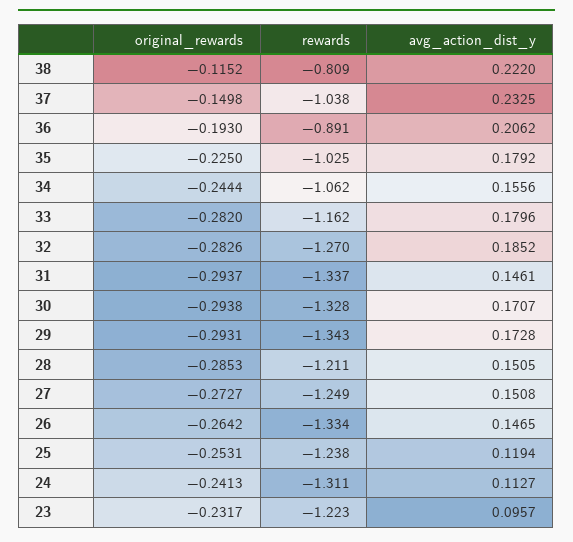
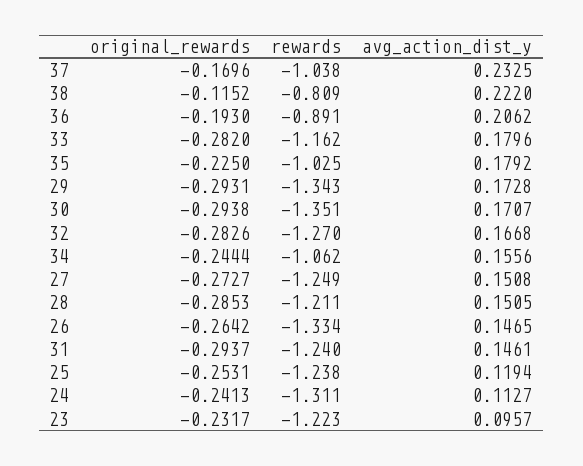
  {
    "original_rewards": {
      "38": -0.1152,
-     "37": -0.1498,
+     "37": -0.1696,
      "36": -0.193,
      "35": -0.225,
      "34": -0.2444,
      "33": -0.282,
      "32": -0.2826,
      "31": -0.2937,
      "30": -0.2938,
      "29": -0.2931,
      "28": -0.2853,
      "27": -0.2727,
      "26": -0.2642,
      "25": -0.2531,
      "24": -0.2413,
      "23": -0.2317
    },
    "rewards": {
      "38": -0.809,
      "37": -1.038,
      "36": -0.891,
      "35": -1.025,
      "34": -1.062,
      "33": -1.162,
      "32": -1.27,
-     "31": -1.337,
+     "31": -1.24,
-     "30": -1.328,
+     "30": -1.351,
      "29": -1.343,
      "28": -1.211,
      "27": -1.249,
      "26": -1.334,
      "25": -1.238,
      "24": -1.311,
      "23": -1.223
    },
    "avg_action_dist_y": {
      "38": 0.222,
      "37": 0.2325,
      "36": 0.2062,
      "35": 0.1792,
      "34": 0.1556,
      "33": 0.1796,
-     "32": 0.1852,
+     "32": 0.1668,
      "31": 0.1461,
      "30": 0.1707,
      "29": 0.1728,
      "28": 0.1505,
      "27": 0.1508,
      "26": 0.1465,
      "25": 0.1194,
      "24": 0.1127,
      "23": 0.0957
    }
  }

